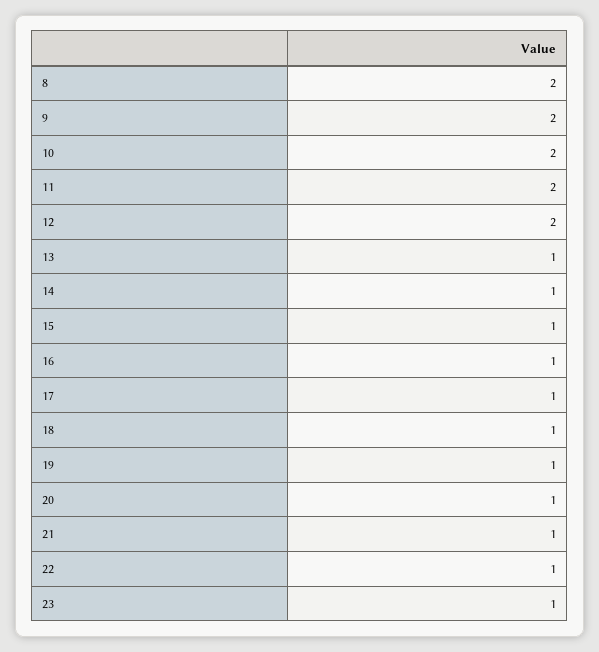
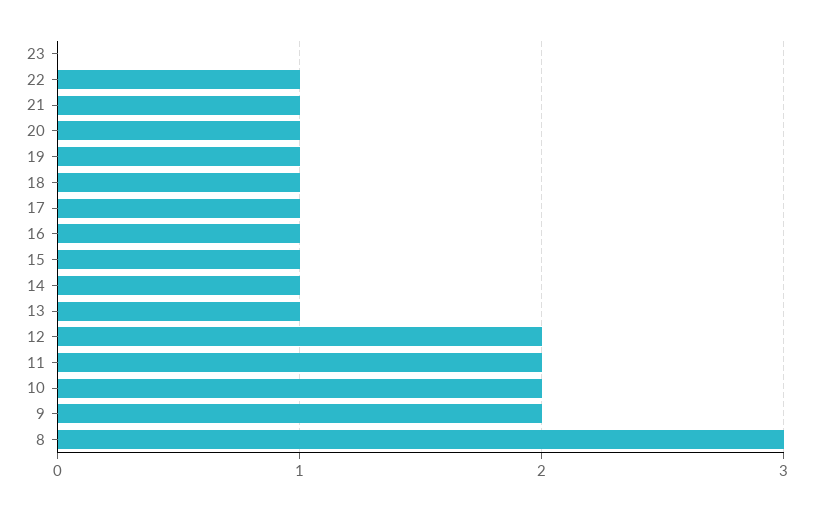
  {
-   "8": 2,
+   "8": 3,
    "9": 2,
    "10": 2,
    "11": 2,
    "12": 2,
    "13": 1,
    "14": 1,
    "15": 1,
    "16": 1,
    "17": 1,
    "18": 1,
    "19": 1,
    "20": 1,
    "21": 1,
    "22": 1,
-   "23": 1
+   "23": 0
  }

